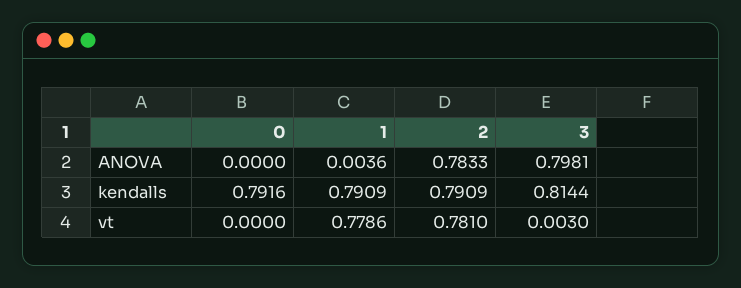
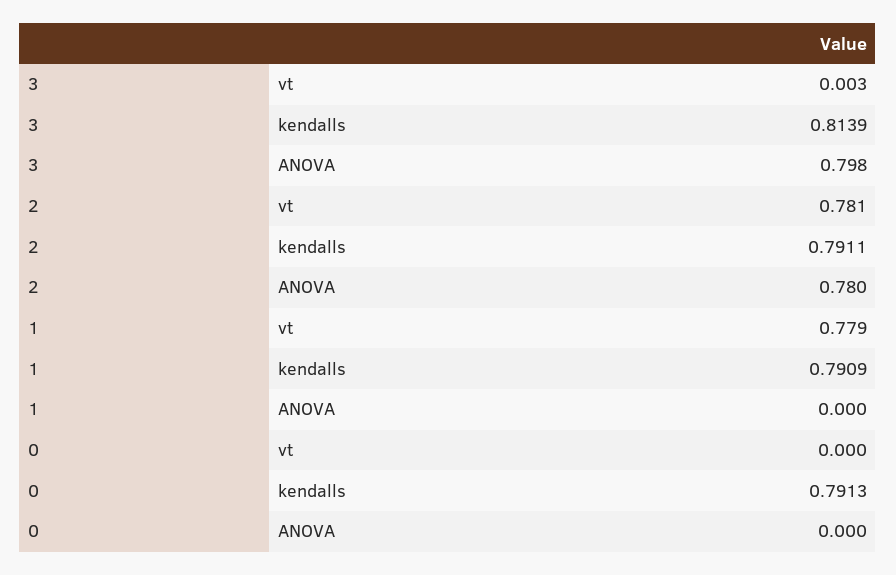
  {
    "0": {
      "ANOVA": 0,
-     "kendalls": 0.7916,
+     "kendalls": 0.7913,
      "vt": 0
    },
    "1": {
-     "ANOVA": 0.0036,
+     "ANOVA": 0,
      "kendalls": 0.7909,
      "vt": 0.7786
    },
    "2": {
-     "ANOVA": 0.7833,
+     "ANOVA": 0.78,
-     "kendalls": 0.7909,
+     "kendalls": 0.7911,
      "vt": 0.781
    },
    "3": {
      "ANOVA": 0.7981,
-     "kendalls": 0.8144,
+     "kendalls": 0.8139,
      "vt": 0.003
    }
  }

